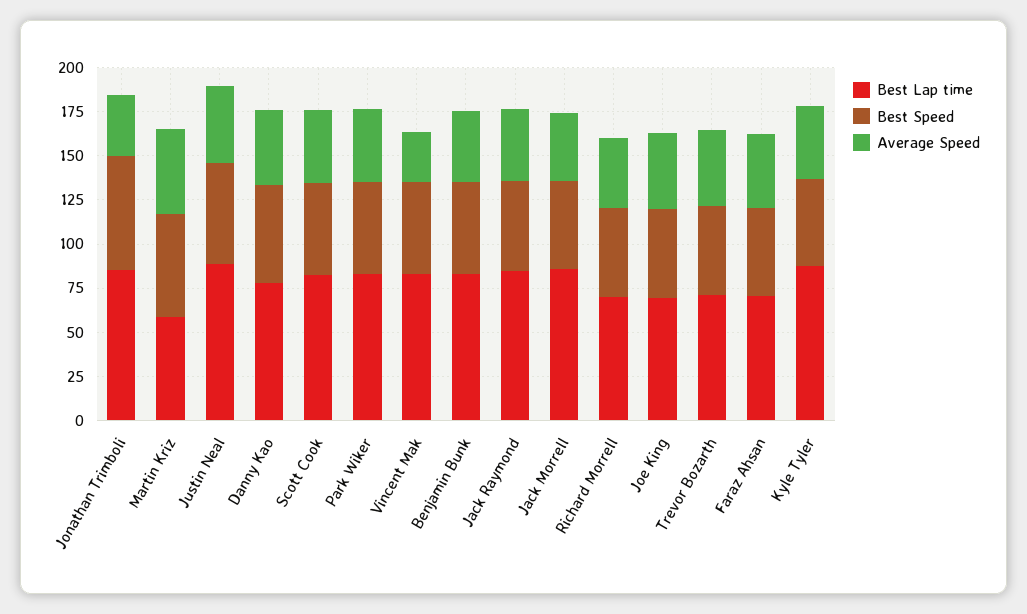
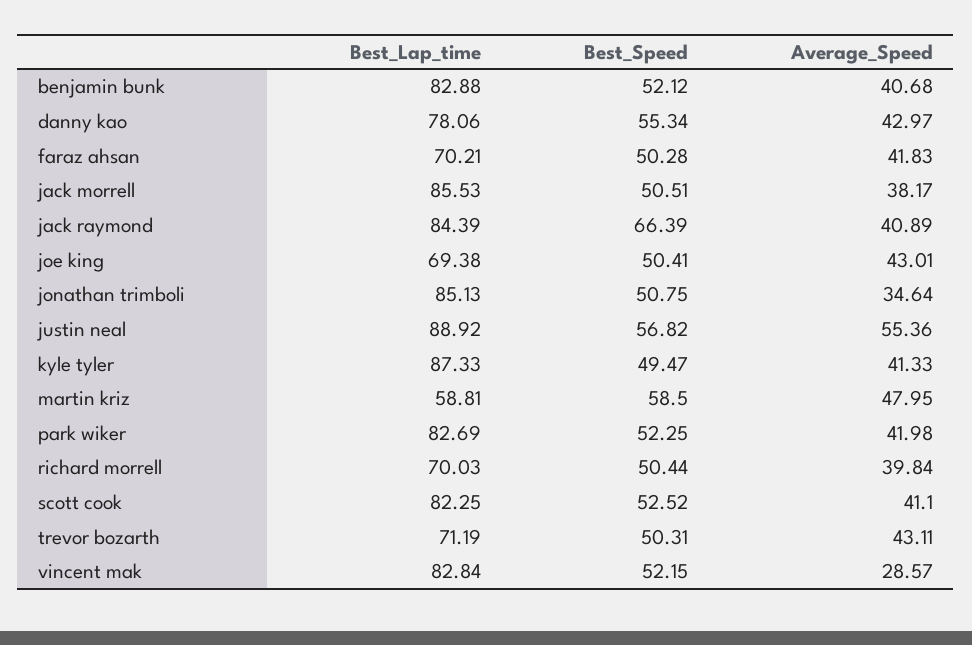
  {
    "Best Lap time": {
      "Jonathan Trimboli": 85.13,
      "Martin Kriz": 58.81,
      "Justin Neal": 88.92,
      "Danny Kao": 78.06,
      "Scott Cook": 82.25,
      "Park Wiker": 82.69,
      "Vincent Mak": 82.84,
      "Benjamin Bunk": 82.88,
      "Jack Raymond": 84.39,
      "Jack Morrell": 85.53,
      "Richard Morrell": 70.03,
      "Joe King": 69.38,
      "Trevor Bozarth": 71.19,
      "Faraz Ahsan": 70.21,
      "Kyle Tyler": 87.33
    },
    "Best Speed": {
-     "Jonathan Trimboli": 65,
+     "Jonathan Trimboli": 50.75,
      "Martin Kriz": 58.5,
      "Justin Neal": 56.82,
      "Danny Kao": 55.34,
      "Scott Cook": 52.52,
      "Park Wiker": 52.25,
      "Vincent Mak": 52.15,
      "Benjamin Bunk": 52.12,
-     "Jack Raymond": 50,
+     "Jack Raymond": 66.39,
      "Jack Morrell": 50.51,
      "Richard Morrell": 50.44,
      "Joe King": 50.41,
      "Trevor Bozarth": 50.31,
      "Faraz Ahsan": 50.28,
      "Kyle Tyler": 49.47
    },
    "Average Speed": {
      "Jonathan Trimboli": 34.64,
      "Martin Kriz": 47.95,
-     "Justin Neal": 45,
+     "Justin Neal": 55.36,
      "Danny Kao": 42.97,
      "Scott Cook": 41.1,
      "Park Wiker": 41.98,
      "Vincent Mak": 28.57,
      "Benjamin Bunk": 40.68,
      "Jack Raymond": 40.89,
      "Jack Morrell": 38.17,
      "Richard Morrell": 39.84,
      "Joe King": 43.01,
      "Trevor Bozarth": 43.11,
      "Faraz Ahsan": 41.83,
      "Kyle Tyler": 41.33
    }
  }

